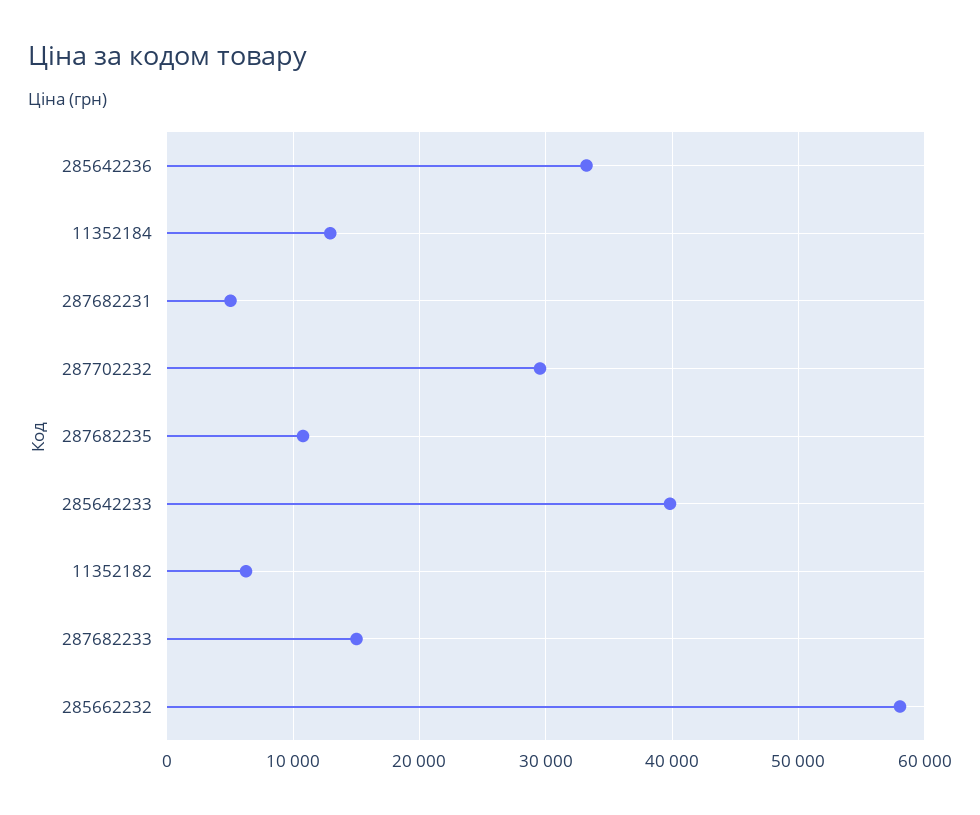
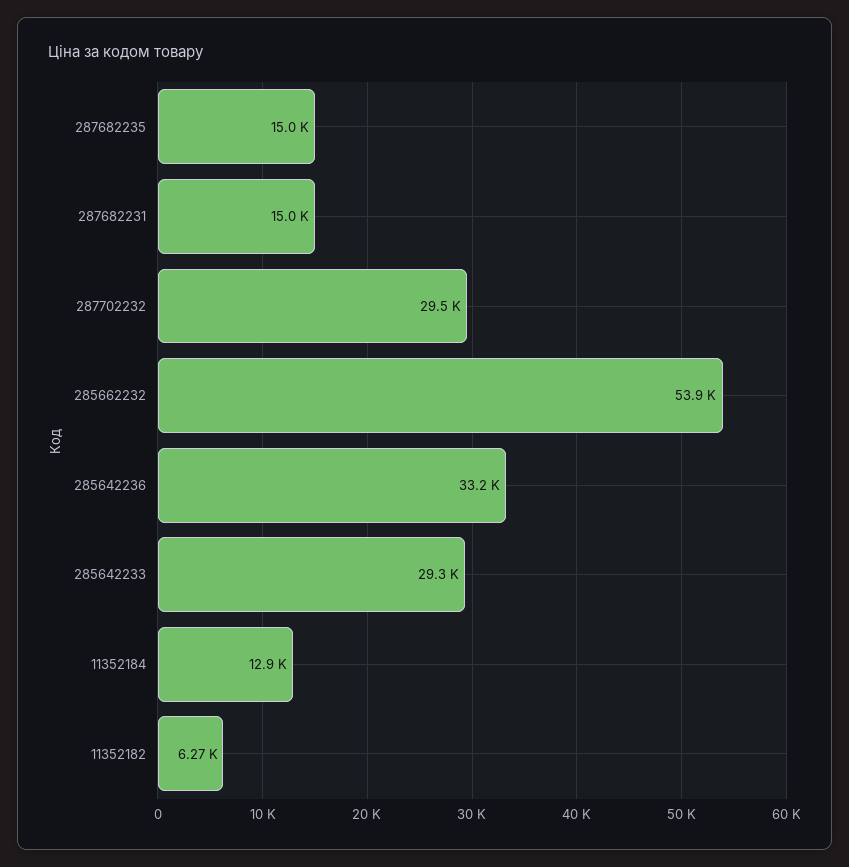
  {
    "285642236": 33200,
    "11352184": 12900,
-   "287682231": 5000,
+   "287682231": 15000,
    "287702232": 29500,
-   "287682235": 11000,
+   "287682235": 15000,
-   "285642233": 40000,
+   "285642233": 29300,
    "11352182": 6270,
-   "287682233": 15000,
-   "285662232": 58000
+   "285662232": 53900
  }

